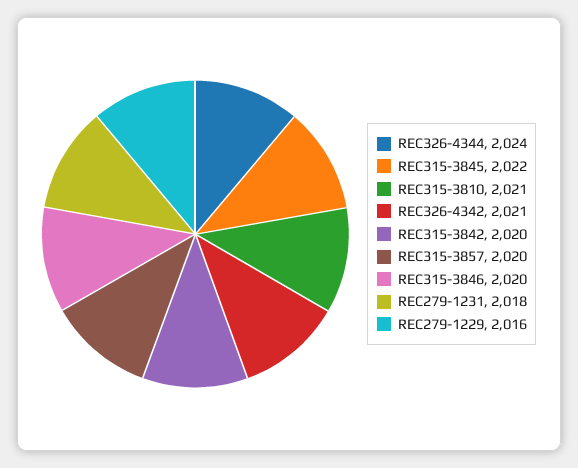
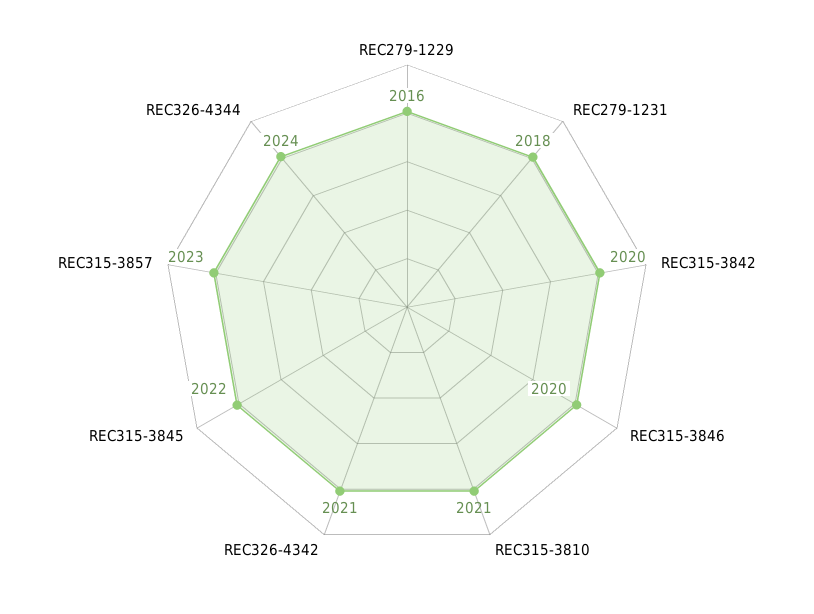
  {
    "REC326-4344": 2024,
    "REC315-3845": 2022,
    "REC315-3810": 2021,
    "REC326-4342": 2021,
    "REC315-3842": 2020,
-   "REC315-3857": 2020,
+   "REC315-3857": 2023,
    "REC315-3846": 2020,
    "REC279-1231": 2018,
    "REC279-1229": 2016
  }

